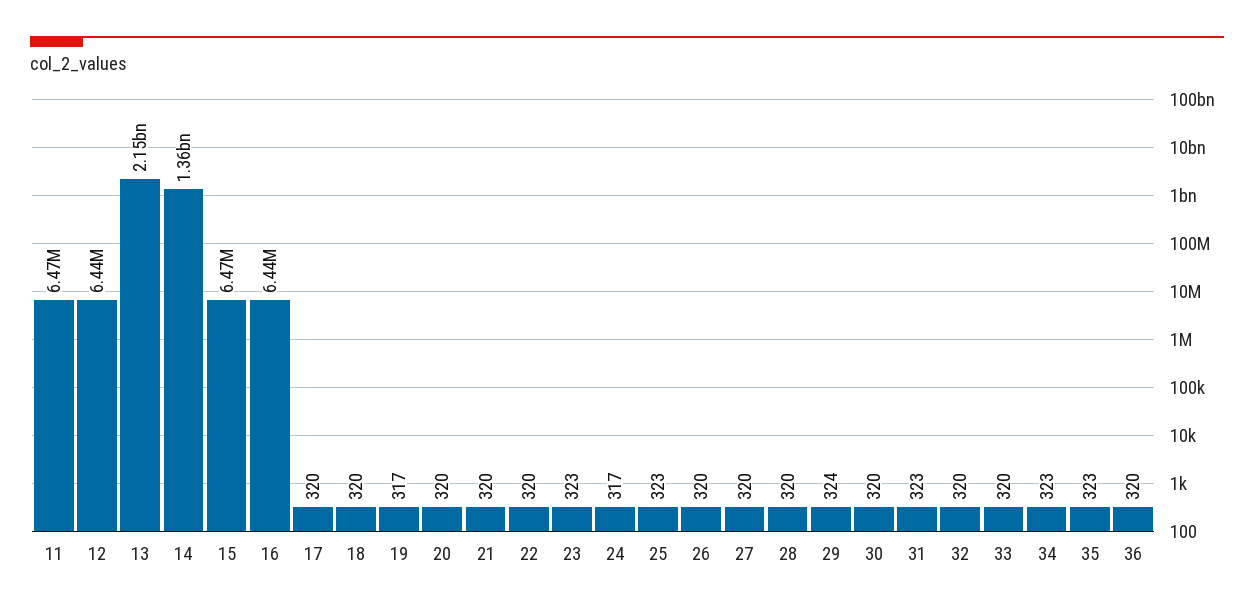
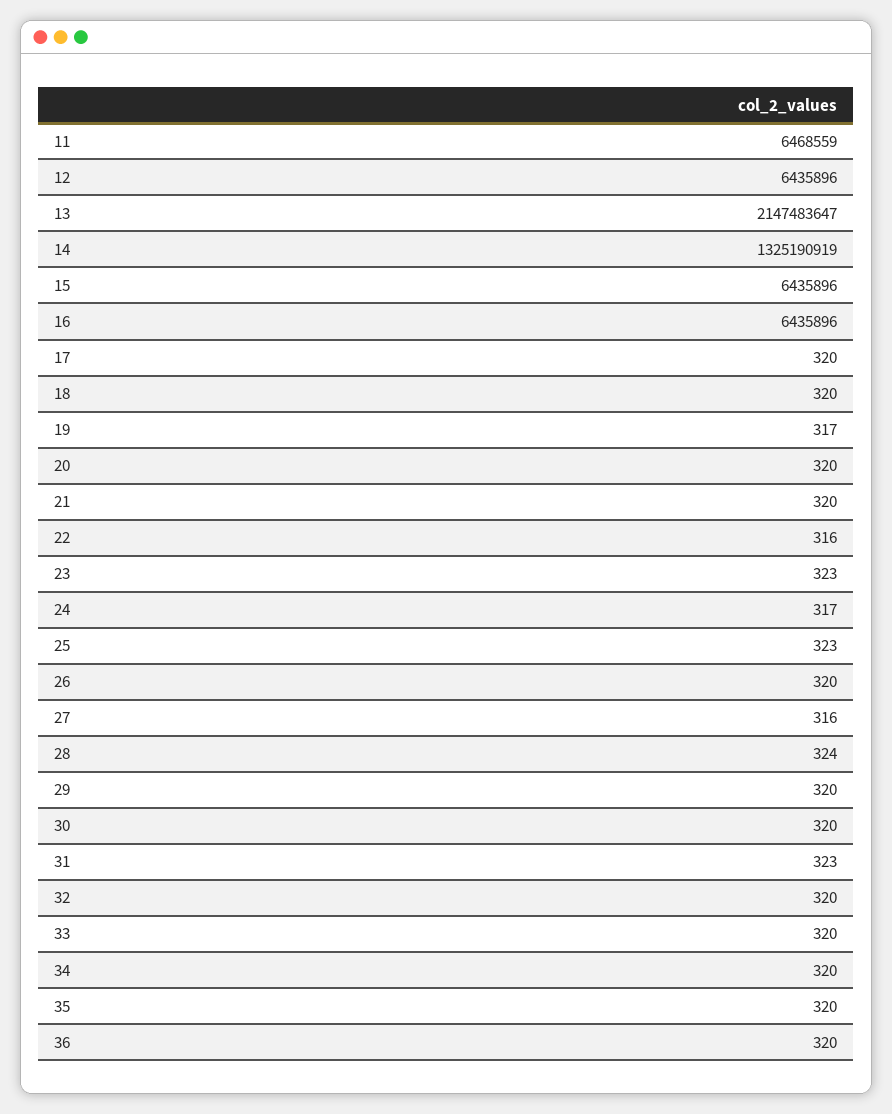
  {
    "11": 6468559,
    "12": 6435896,
    "13": 2147483647,
-   "14": 1360000000,
+   "14": 1325190919,
-   "15": 6470000,
+   "15": 6435896,
    "16": 6435896,
    "17": 320,
    "18": 320,
    "19": 317,
    "20": 320,
    "21": 320,
-   "22": 320,
+   "22": 316,
    "23": 323,
    "24": 317,
    "25": 323,
    "26": 320,
-   "27": 320,
+   "27": 316,
-   "28": 320,
+   "28": 324,
-   "29": 324,
+   "29": 320,
    "30": 320,
    "31": 323,
    "32": 320,
    "33": 320,
-   "34": 323,
+   "34": 320,
-   "35": 323,
+   "35": 320,
    "36": 320
  }

